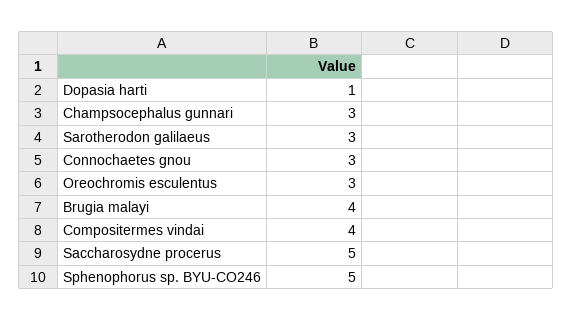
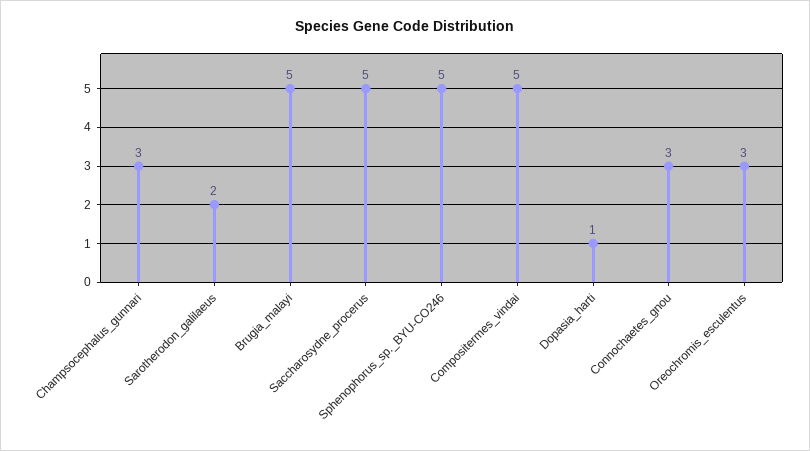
  {
    "Dopasia harti": 1,
    "Champsocephalus gunnari": 3,
-   "Sarotherodon galilaeus": 3,
+   "Sarotherodon galilaeus": 2,
    "Connochaetes gnou": 3,
    "Oreochromis esculentus": 3,
-   "Brugia malayi": 4,
+   "Brugia malayi": 5,
-   "Compositermes vindai": 4,
+   "Compositermes vindai": 5,
    "Saccharosydne procerus": 5,
    "Sphenophorus sp. BYU-CO246": 5
  }

